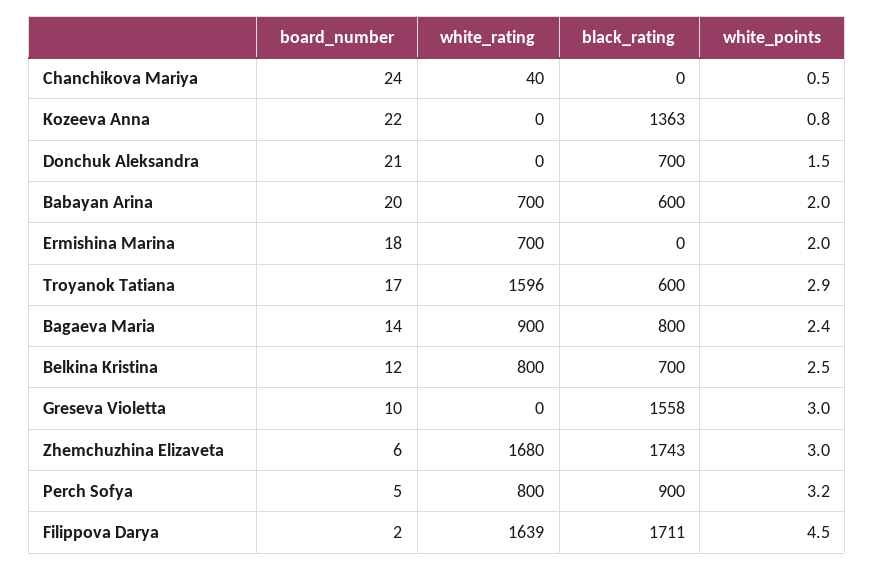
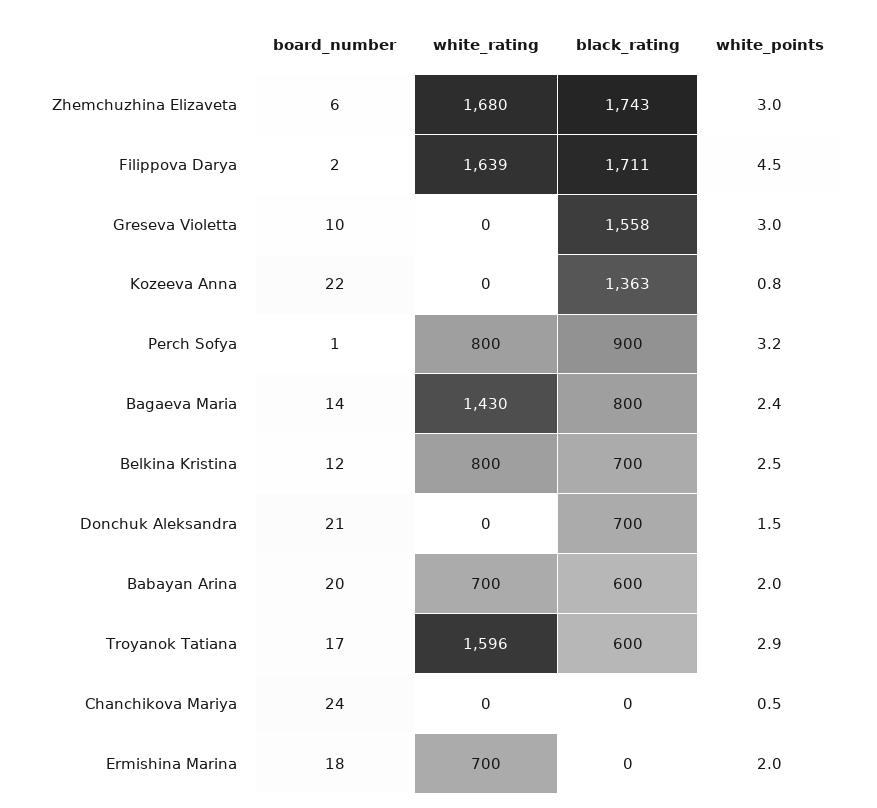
  {
    "board_number": {
      "Chanchikova Mariya": 24,
      "Kozeeva Anna": 22,
      "Donchuk Aleksandra": 21,
      "Babayan Arina": 20,
      "Ermishina Marina": 18,
      "Troyanok Tatiana": 17,
      "Bagaeva Maria": 14,
      "Belkina Kristina": 12,
      "Greseva Violetta": 10,
      "Zhemchuzhina Elizaveta": 6,
-     "Perch Sofya": 5,
+     "Perch Sofya": 1,
      "Filippova Darya": 2
    },
    "white_rating": {
-     "Chanchikova Mariya": 40,
+     "Chanchikova Mariya": 0,
      "Kozeeva Anna": 0,
      "Donchuk Aleksandra": 0,
      "Babayan Arina": 700,
      "Ermishina Marina": 700,
      "Troyanok Tatiana": 1596,
-     "Bagaeva Maria": 900,
+     "Bagaeva Maria": 1430,
      "Belkina Kristina": 800,
      "Greseva Violetta": 0,
      "Zhemchuzhina Elizaveta": 1680,
      "Perch Sofya": 800,
      "Filippova Darya": 1639
    },
    "black_rating": {
      "Chanchikova Mariya": 0,
      "Kozeeva Anna": 1363,
      "Donchuk Aleksandra": 700,
      "Babayan Arina": 600,
      "Ermishina Marina": 0,
      "Troyanok Tatiana": 600,
      "Bagaeva Maria": 800,
      "Belkina Kristina": 700,
      "Greseva Violetta": 1558,
      "Zhemchuzhina Elizaveta": 1743,
      "Perch Sofya": 900,
      "Filippova Darya": 1711
    },
    "white_points": {
      "Chanchikova Mariya": 0.5,
      "Kozeeva Anna": 0.8,
      "Donchuk Aleksandra": 1.5,
      "Babayan Arina": 2,
      "Ermishina Marina": 2,
      "Troyanok Tatiana": 2.9,
      "Bagaeva Maria": 2.4,
      "Belkina Kristina": 2.5,
      "Greseva Violetta": 3,
      "Zhemchuzhina Elizaveta": 3,
      "Perch Sofya": 3.2,
      "Filippova Darya": 4.5
    }
  }

